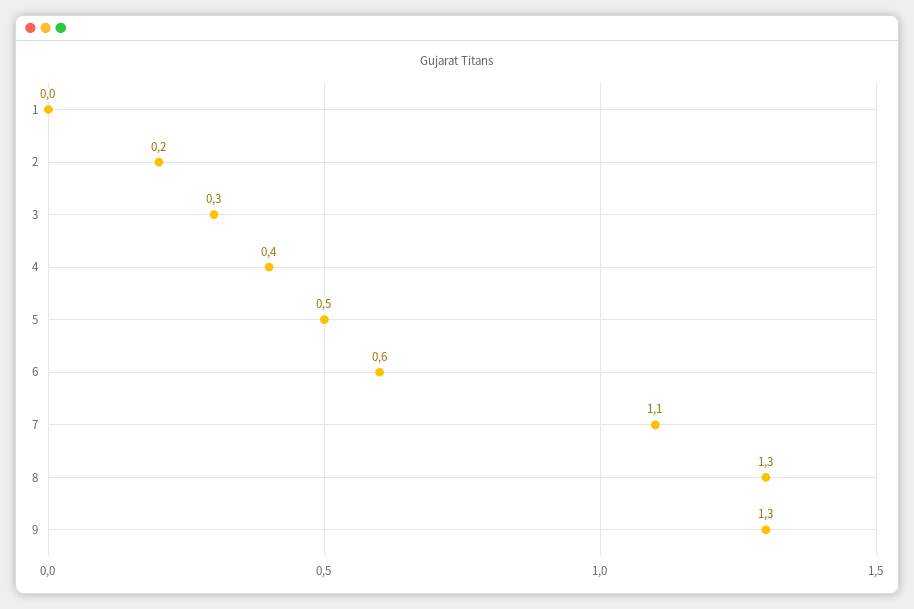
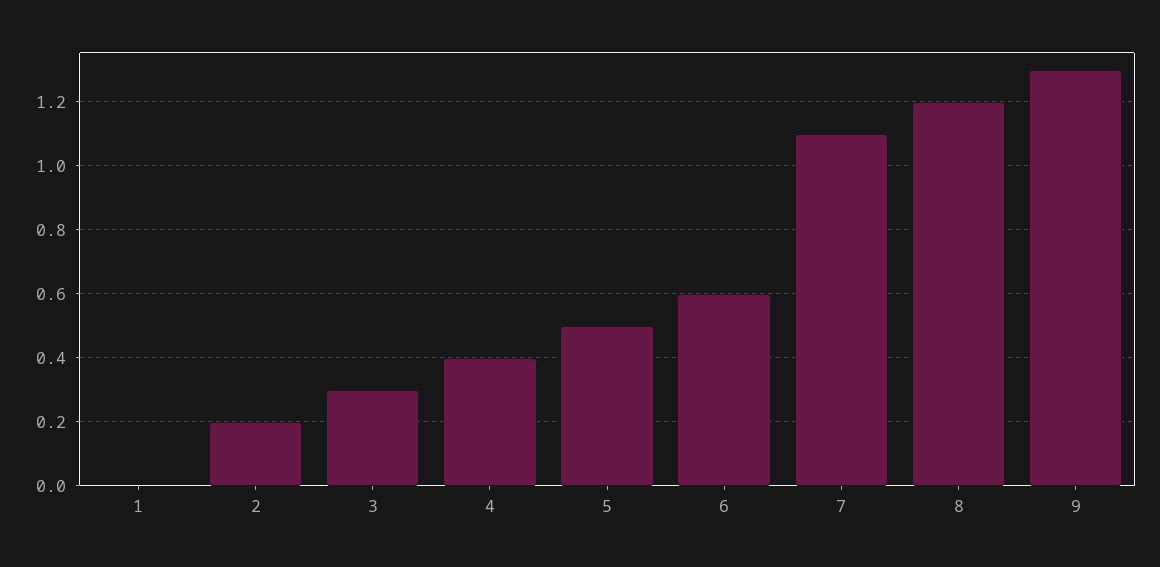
  {
    "1": 0,
    "2": 0.2,
    "3": 0.3,
    "4": 0.4,
    "5": 0.5,
    "6": 0.6,
    "7": 1.1,
-   "8": 1.3,
+   "8": 1.2,
    "9": 1.3
  }

